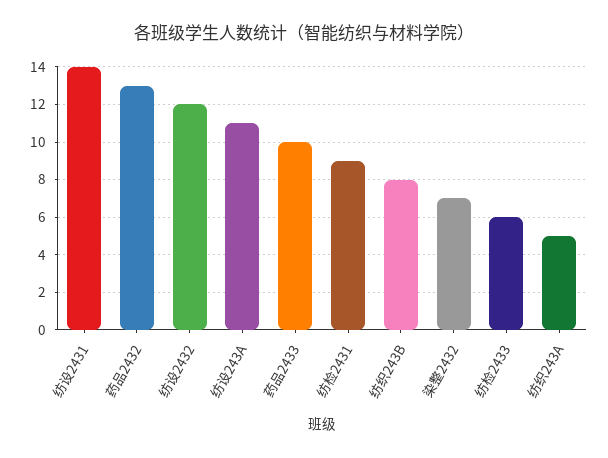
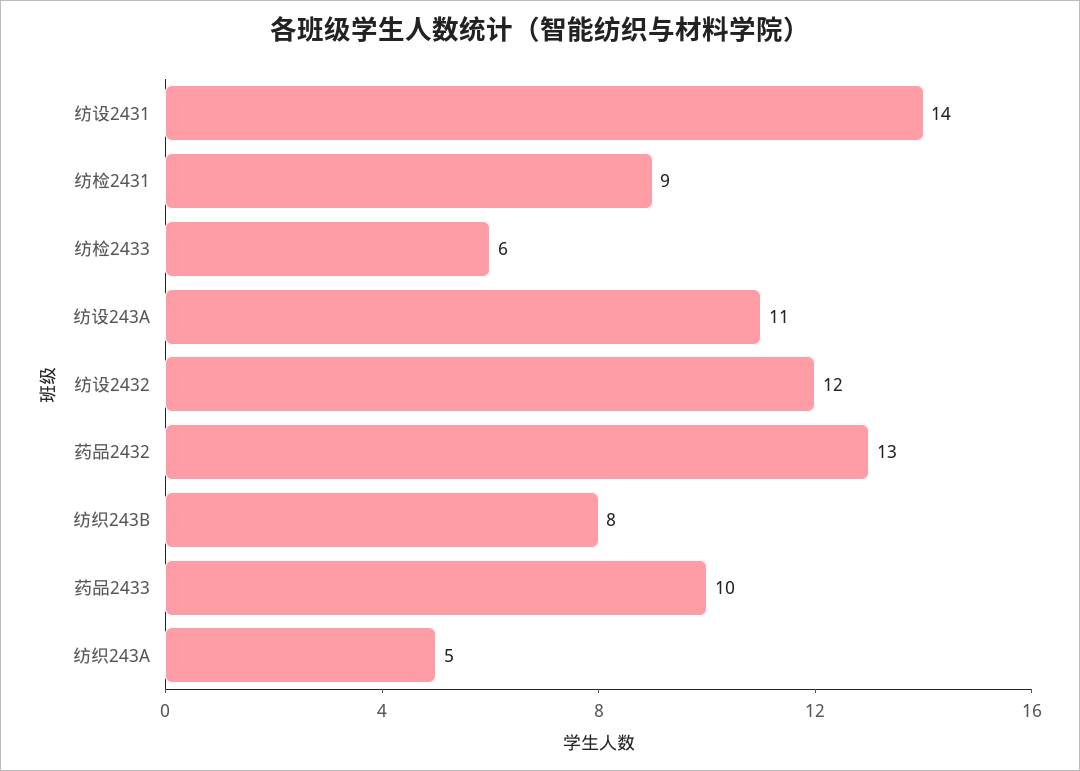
  {
    "纺设2431": 14,
    "药品2432": 13,
    "纺设2432": 12,
    "纺设243A": 11,
    "药品2433": 10,
    "纺检2431": 9,
    "纺织243B": 8,
-   "染整2432": 7,
    "纺检2433": 6,
    "纺织243A": 5
  }

